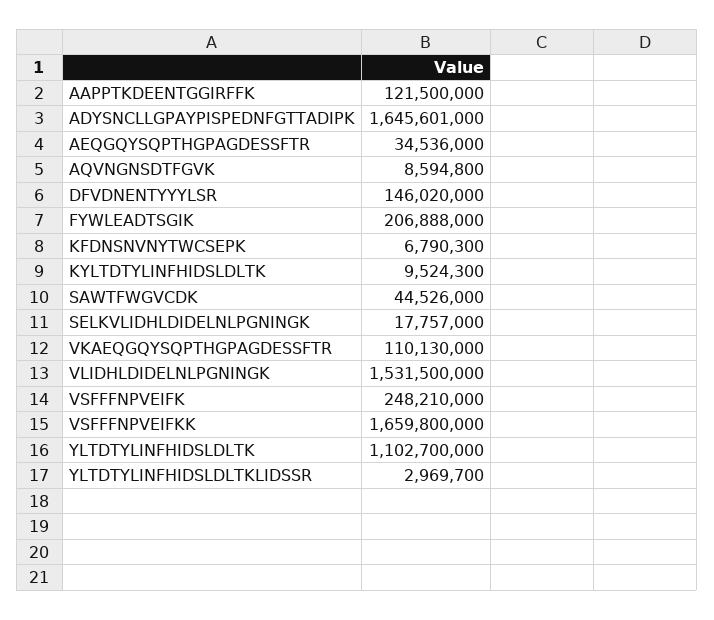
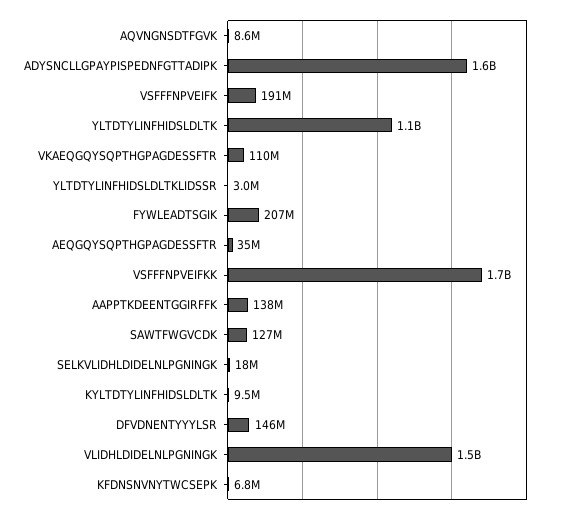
  {
-   "AAPPTKDEENTGGIRFFK": 121500000,
+   "AAPPTKDEENTGGIRFFK": 138000000,
    "ADYSNCLLGPAYPISPEDNFGTTADIPK": 1645601000,
    "AEQGQYSQPTHGPAGDESSFTR": 34536000,
    "AQVNGNSDTFGVK": 8594800,
    "DFVDNENTYYYLSR": 146020000,
    "FYWLEADTSGIK": 206888000,
    "KFDNSNVNYTWCSEPK": 6790300,
    "KYLTDTYLINFHIDSLDLTK": 9524300,
-   "SAWTFWGVCDK": 44526000,
+   "SAWTFWGVCDK": 127000000,
    "SELKVLIDHLDIDELNLPGNINGK": 17757000,
    "VKAEQGQYSQPTHGPAGDESSFTR": 110130000,
    "VLIDHLDIDELNLPGNINGK": 1531500000,
-   "VSFFFNPVEIFK": 248210000,
+   "VSFFFNPVEIFK": 191000000,
    "VSFFFNPVEIFKK": 1659800000,
    "YLTDTYLINFHIDSLDLTK": 1102700000,
    "YLTDTYLINFHIDSLDLTKLIDSSR": 2969700
  }

